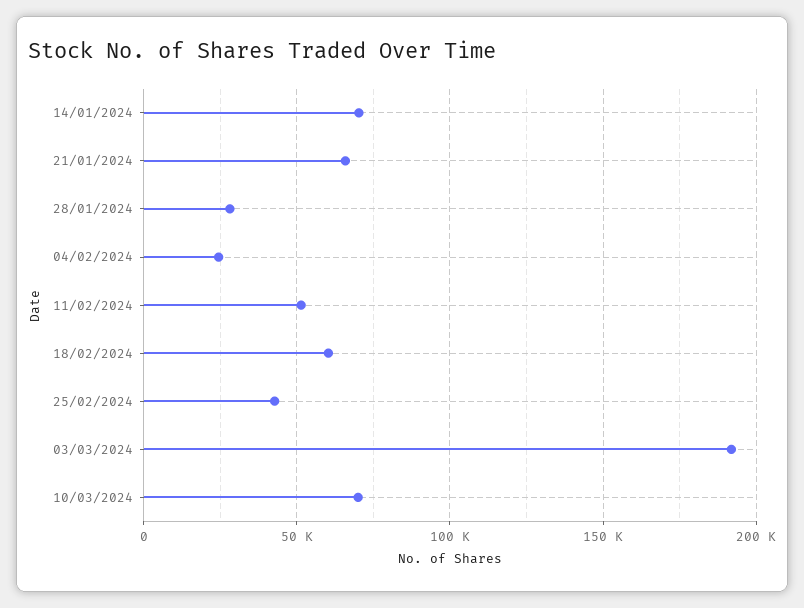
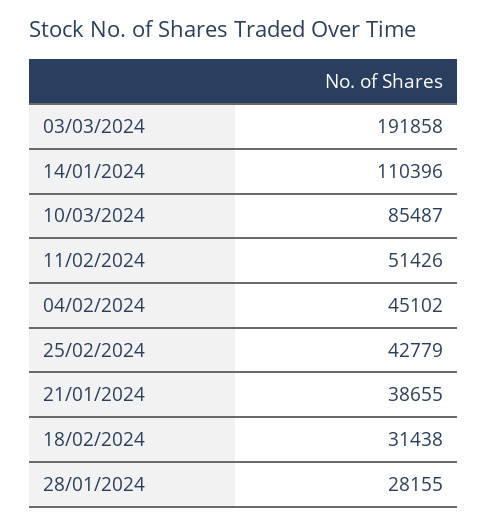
  {
-   "14/01/2024": 70000,
+   "14/01/2024": 110396,
-   "21/01/2024": 65000,
+   "21/01/2024": 38655,
    "28/01/2024": 28155,
-   "04/02/2024": 25000,
+   "04/02/2024": 45102,
    "11/02/2024": 51426,
-   "18/02/2024": 60000,
+   "18/02/2024": 31438,
    "25/02/2024": 42779,
    "03/03/2024": 191858,
-   "10/03/2024": 70000
+   "10/03/2024": 85487
  }

